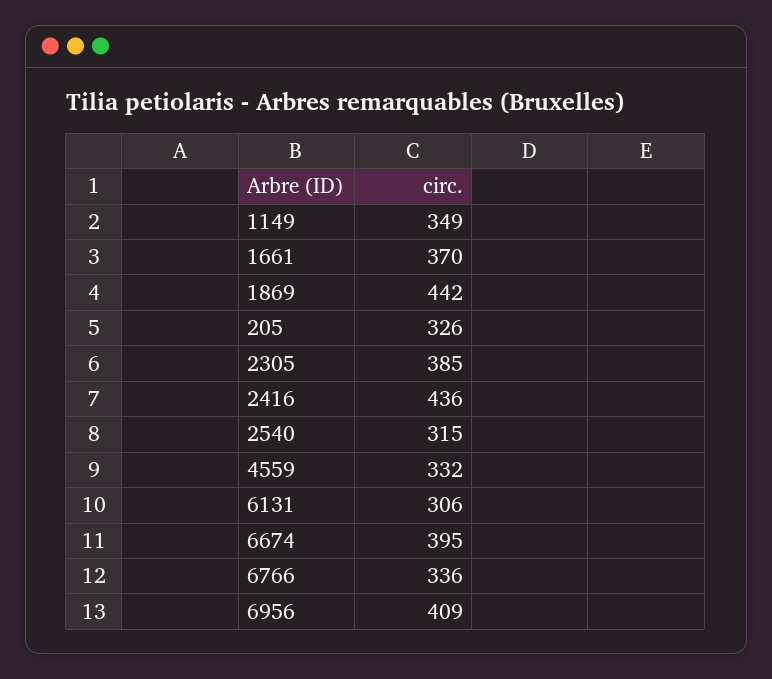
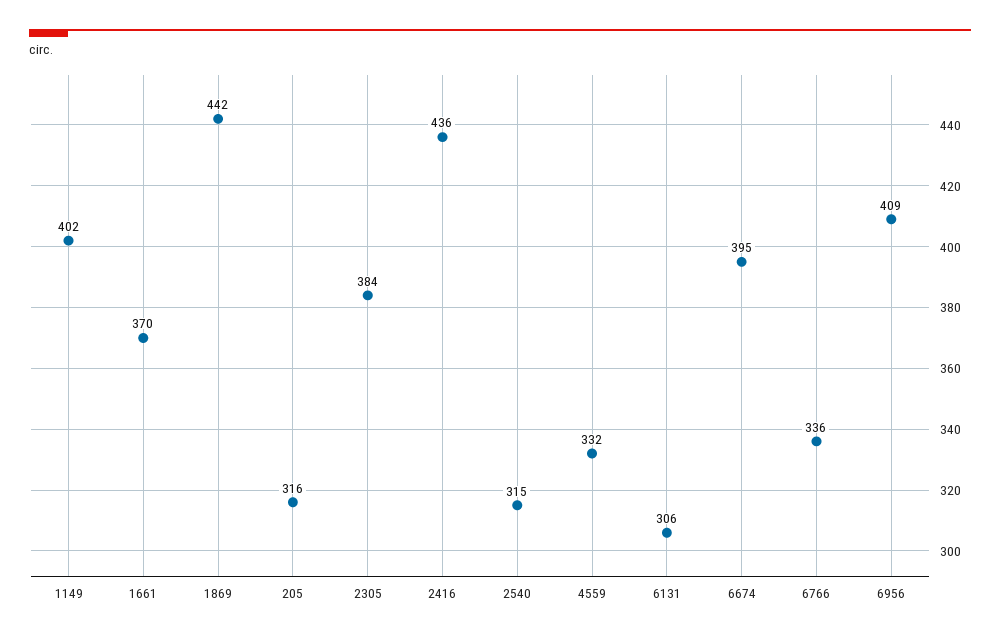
  {
-   "1149": 349,
+   "1149": 402,
    "1661": 370,
    "1869": 442,
-   "205": 326,
+   "205": 316,
-   "2305": 385,
+   "2305": 384,
    "2416": 436,
    "2540": 315,
    "4559": 332,
    "6131": 306,
    "6674": 395,
    "6766": 336,
    "6956": 409
  }

